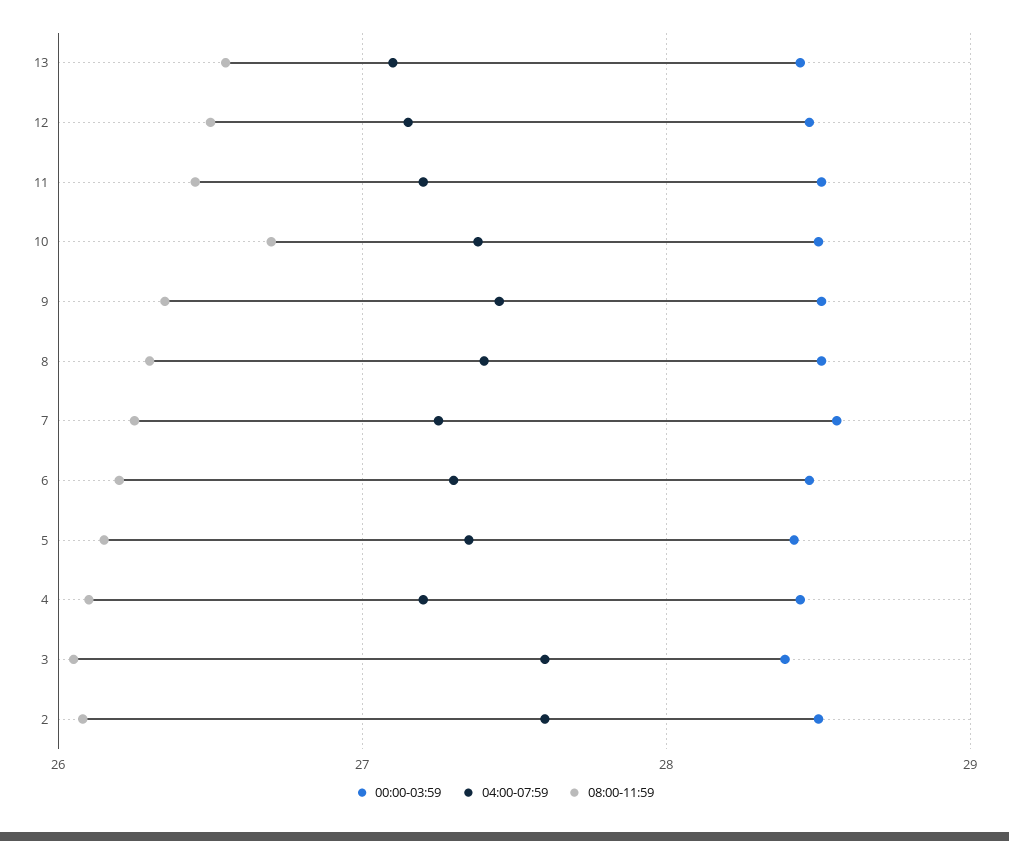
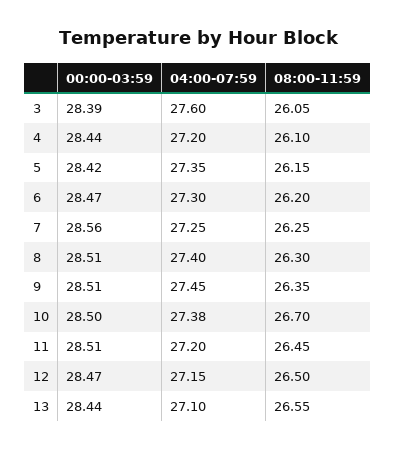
  {
    "00:00-03:59": {
      "13": 28.44,
      "12": 28.47,
      "11": 28.51,
      "10": 28.5,
      "9": 28.51,
      "8": 28.51,
      "7": 28.56,
      "6": 28.47,
      "5": 28.42,
      "4": 28.44,
-     "3": 28.39,
+     "3": 28.39
-     "2": 28.5
    },
    "04:00-07:59": {
      "13": 27.1,
      "12": 27.15,
      "11": 27.2,
      "10": 27.38,
      "9": 27.45,
      "8": 27.4,
      "7": 27.25,
      "6": 27.3,
      "5": 27.35,
      "4": 27.2,
-     "3": 27.6,
+     "3": 27.6
-     "2": 27.6
    },
    "08:00-11:59": {
      "13": 26.55,
      "12": 26.5,
      "11": 26.45,
      "10": 26.7,
      "9": 26.35,
      "8": 26.3,
      "7": 26.25,
      "6": 26.2,
      "5": 26.15,
      "4": 26.1,
-     "3": 26.05,
+     "3": 26.05
-     "2": 26.1
    }
  }

